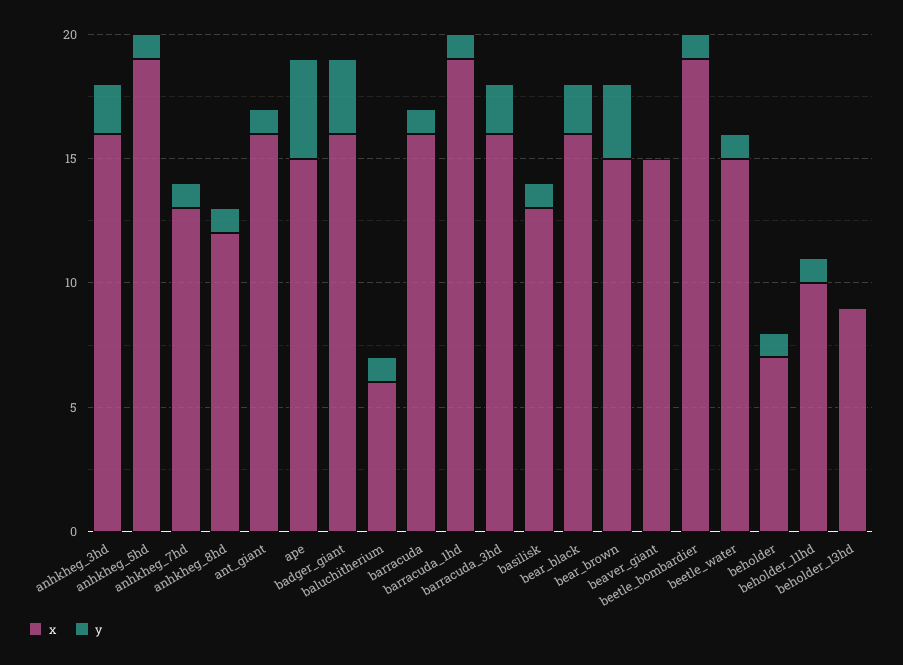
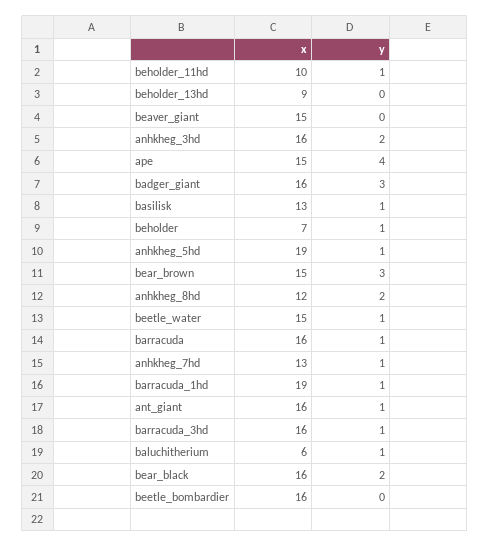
  {
    "x": {
      "anhkheg_3hd": 16,
      "anhkheg_5hd": 19,
      "anhkheg_7hd": 13,
      "anhkheg_8hd": 12,
      "ant_giant": 16,
      "ape": 15,
      "badger_giant": 16,
      "baluchitherium": 6,
      "barracuda": 16,
      "barracuda_1hd": 19,
      "barracuda_3hd": 16,
      "basilisk": 13,
      "bear_black": 16,
      "bear_brown": 15,
      "beaver_giant": 15,
-     "beetle_bombardier": 19,
+     "beetle_bombardier": 16,
      "beetle_water": 15,
      "beholder": 7,
      "beholder_11hd": 10,
      "beholder_13hd": 9
    },
    "y": {
      "anhkheg_3hd": 2,
      "anhkheg_5hd": 1,
      "anhkheg_7hd": 1,
-     "anhkheg_8hd": 1,
+     "anhkheg_8hd": 2,
      "ant_giant": 1,
      "ape": 4,
      "badger_giant": 3,
      "baluchitherium": 1,
      "barracuda": 1,
      "barracuda_1hd": 1,
-     "barracuda_3hd": 2,
+     "barracuda_3hd": 1,
      "basilisk": 1,
      "bear_black": 2,
      "bear_brown": 3,
      "beaver_giant": 0,
-     "beetle_bombardier": 1,
+     "beetle_bombardier": 0,
      "beetle_water": 1,
      "beholder": 1,
      "beholder_11hd": 1,
      "beholder_13hd": 0
    }
  }

